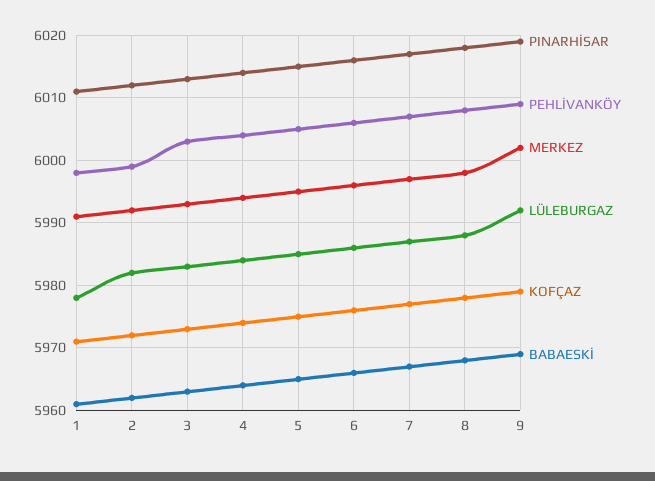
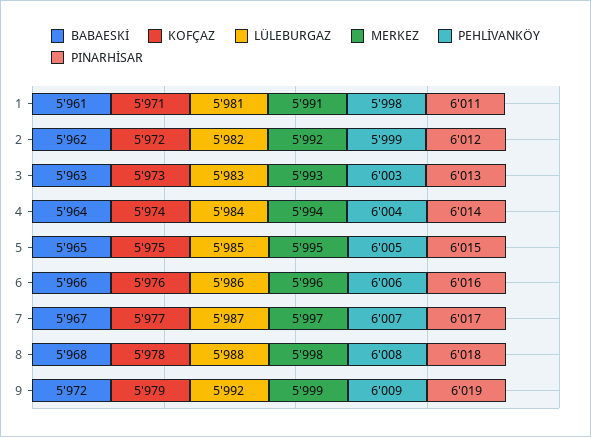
  {
    "PINARHİSAR": {
      "1": 6011,
      "2": 6012,
      "3": 6013,
      "4": 6014,
      "5": 6015,
      "6": 6016,
      "7": 6017,
      "8": 6018,
      "9": 6019
    },
    "PEHLİVANKÖY": {
      "1": 5998,
      "2": 5999,
      "3": 6003,
      "4": 6004,
      "5": 6005,
      "6": 6006,
      "7": 6007,
      "8": 6008,
      "9": 6009
    },
    "MERKEZ": {
      "1": 5991,
      "2": 5992,
      "3": 5993,
      "4": 5994,
      "5": 5995,
      "6": 5996,
      "7": 5997,
      "8": 5998,
-     "9": 6002
+     "9": 5999
    },
    "LÜLEBURGAZ": {
-     "1": 5978,
+     "1": 5981,
      "2": 5982,
      "3": 5983,
      "4": 5984,
      "5": 5985,
      "6": 5986,
      "7": 5987,
      "8": 5988,
      "9": 5992
    },
    "KOFÇAZ": {
      "1": 5971,
      "2": 5972,
      "3": 5973,
      "4": 5974,
      "5": 5975,
      "6": 5976,
      "7": 5977,
      "8": 5978,
      "9": 5979
    },
    "BABAESKİ": {
      "1": 5961,
      "2": 5962,
      "3": 5963,
      "4": 5964,
      "5": 5965,
      "6": 5966,
      "7": 5967,
      "8": 5968,
-     "9": 5969
+     "9": 5972
    }
  }

